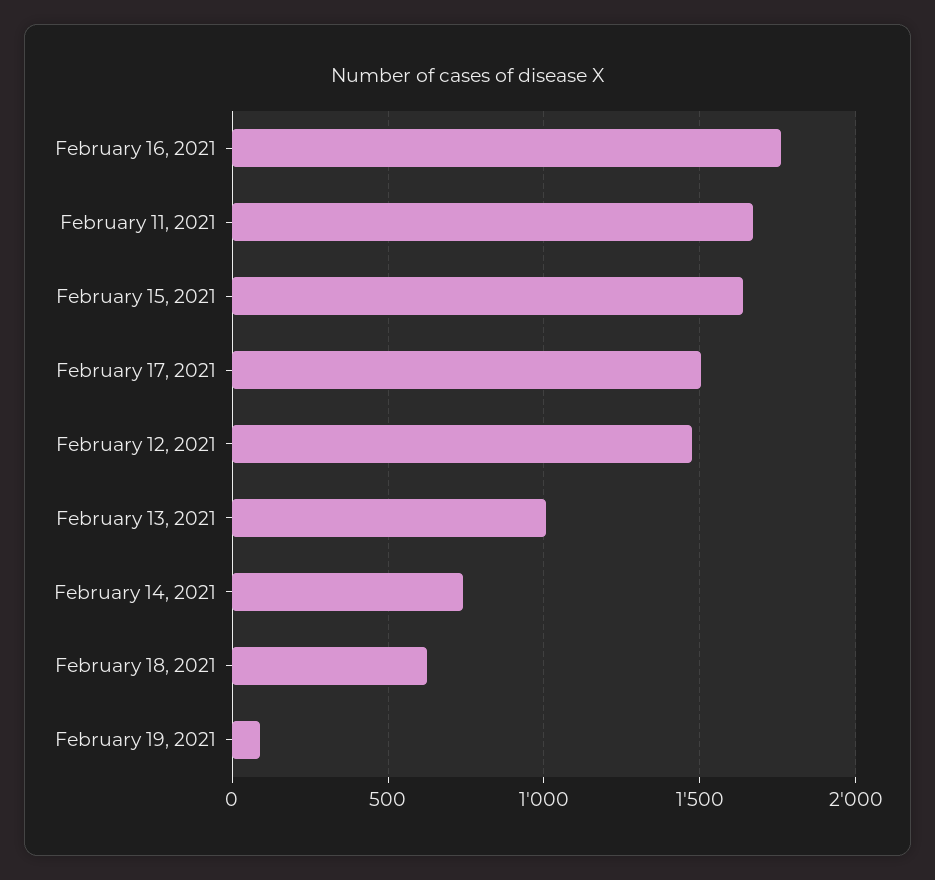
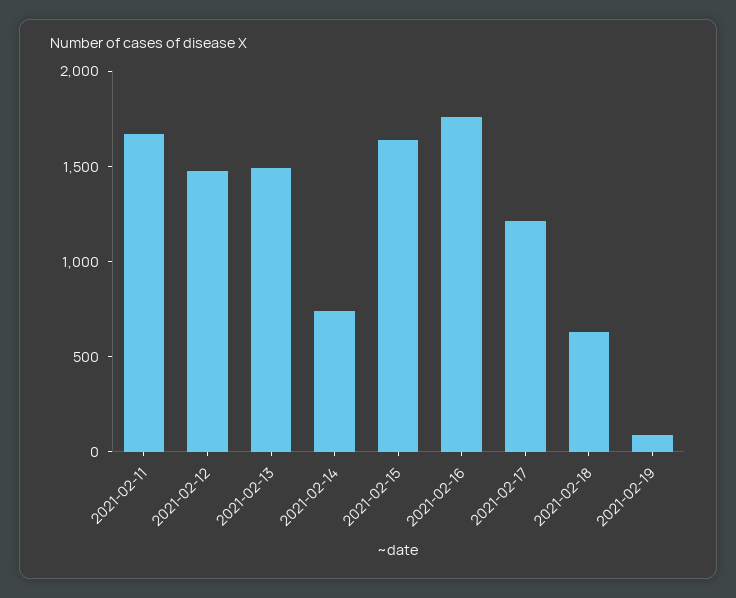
  {
    "February 16, 2021": 1750,
    "February 11, 2021": 1650,
    "February 15, 2021": 1650,
-   "February 17, 2021": 1500,
+   "February 17, 2021": 1200,
    "February 12, 2021": 1500,
-   "February 13, 2021": 1000,
+   "February 13, 2021": 1500,
    "February 14, 2021": 750,
    "February 18, 2021": 650,
    "February 19, 2021": 100
  }

